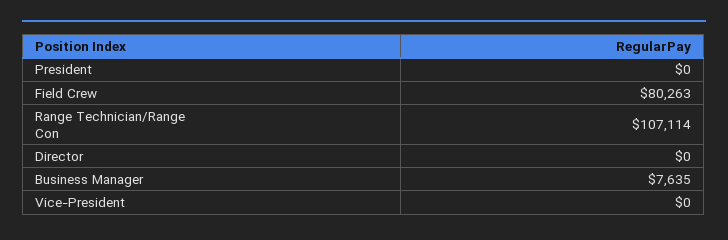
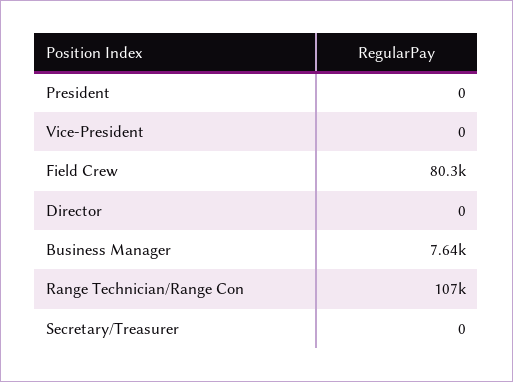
  {
    "President": 0,
    "Field Crew": 80263,
    "Range Technician/Range Con": 107114,
    "Director": 0,
    "Business Manager": 7635,
-   "Vice-President": 0
+   "Vice-President": 0,
+   "Secretary/Treasurer": 0
  }

